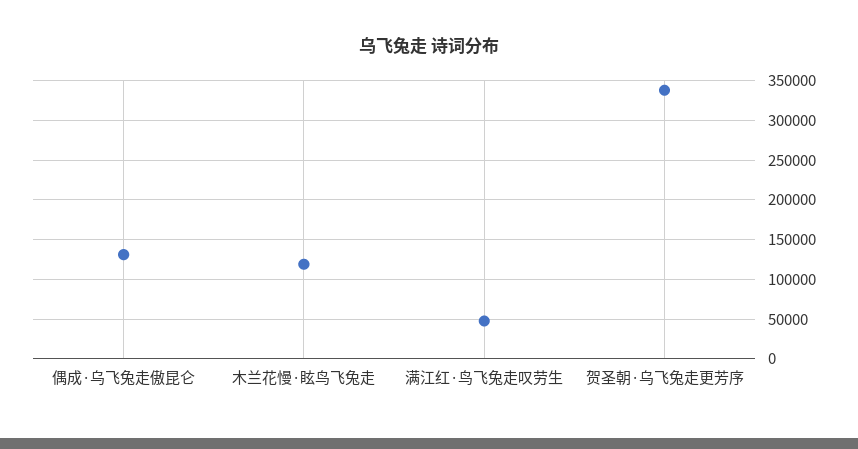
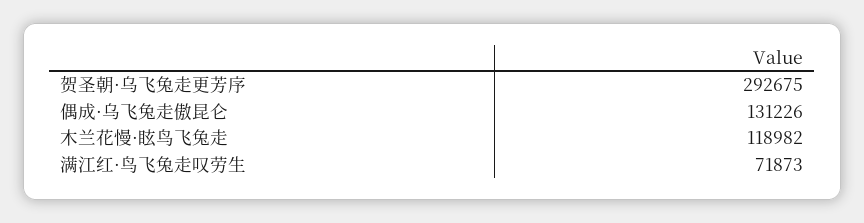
  {
    "偶成·乌飞兔走傲昆仑": 131226,
    "木兰花慢·眩鸟飞兔走": 118982,
-   "满江红·鸟飞兔走叹劳生": 50000,
+   "满江红·鸟飞兔走叹劳生": 71873,
-   "贺圣朝·乌飞兔走更芳序": 340000
+   "贺圣朝·乌飞兔走更芳序": 292675
  }

